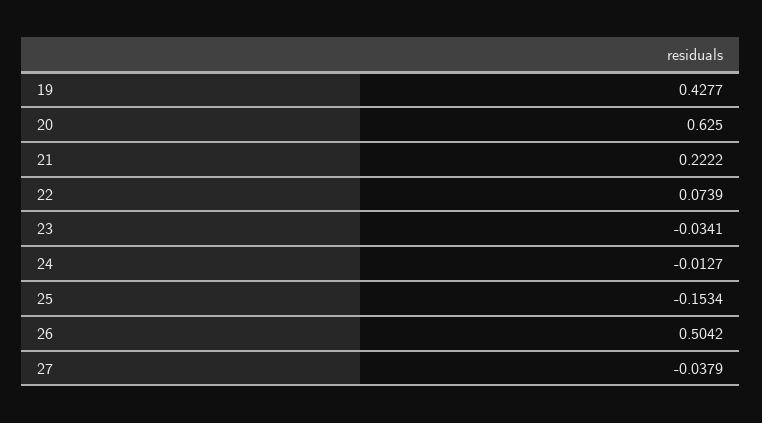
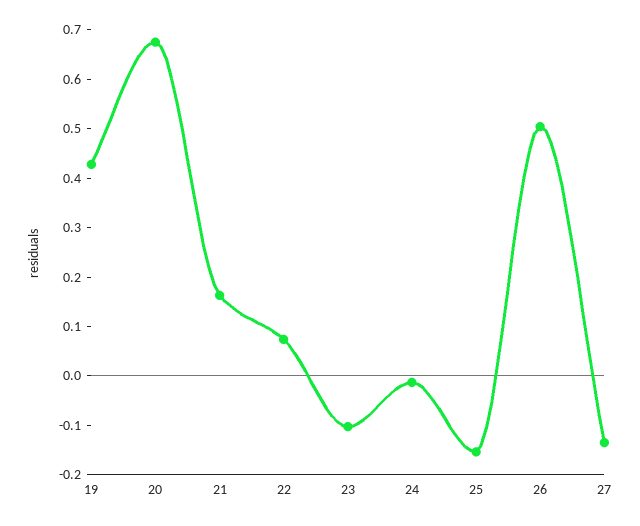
  {
    "19": 0.4277,
-   "20": 0.625,
+   "20": 0.68,
-   "21": 0.2222,
+   "21": 0.16,
    "22": 0.0739,
-   "23": -0.0341,
+   "23": -0.1,
    "24": -0.0127,
    "25": -0.1534,
    "26": 0.5042,
-   "27": -0.0379
+   "27": -0.14
  }

